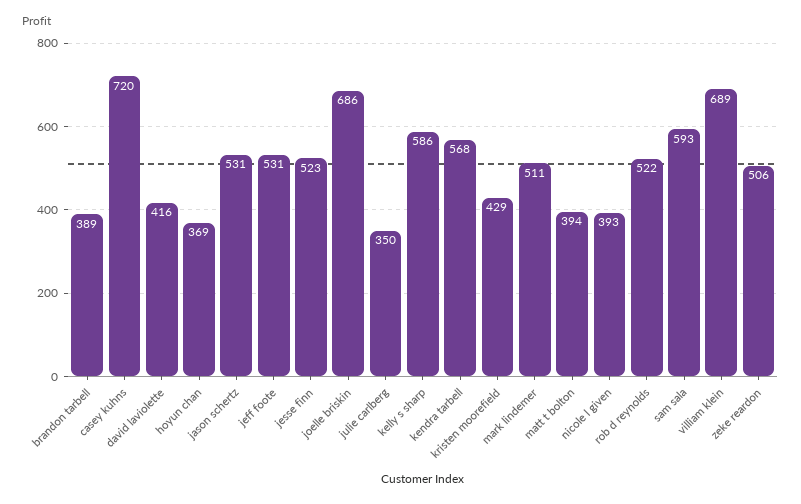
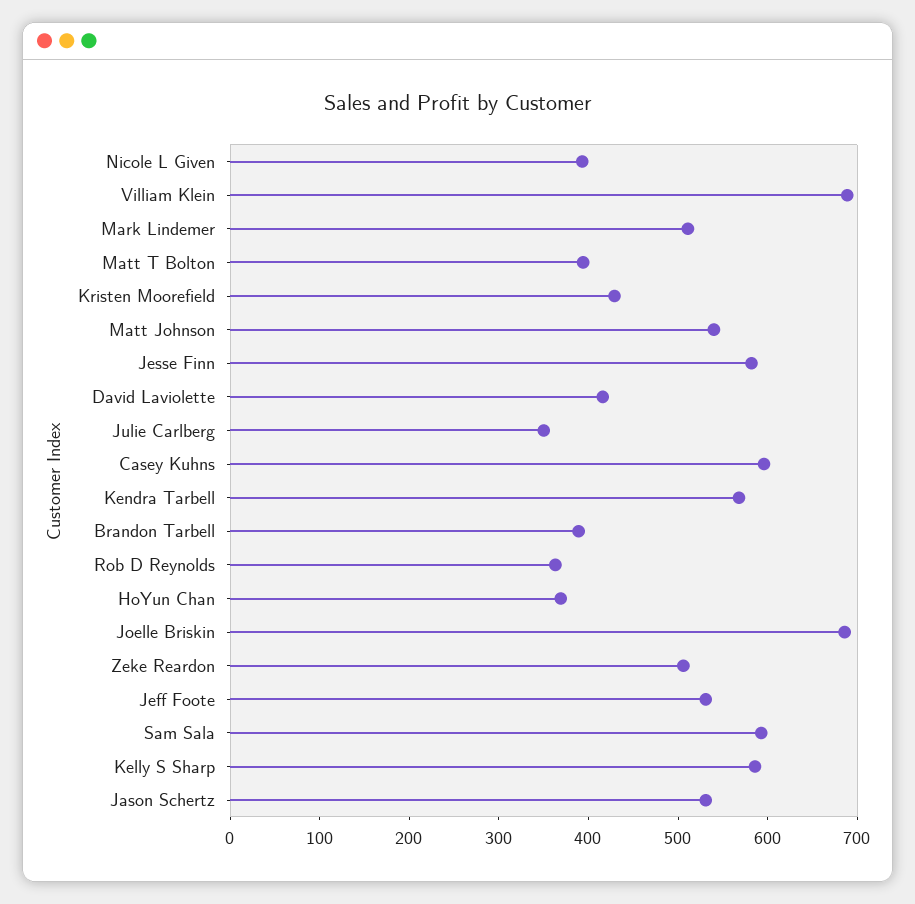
  {
    "brandon tarbell": 389,
-   "casey kuhns": 720,
+   "casey kuhns": 600,
    "david laviolette": 416,
    "hoyun chan": 369,
    "jason schertz": 531,
    "jeff foote": 531,
-   "jesse finn": 523,
+   "jesse finn": 580,
    "joelle briskin": 686,
    "julie carlberg": 350,
    "kelly s sharp": 586,
    "kendra tarbell": 568,
    "kristen moorefield": 429,
    "mark lindemer": 511,
    "matt t bolton": 394,
    "nicole l given": 393,
-   "rob d reynolds": 522,
+   "rob d reynolds": 360,
    "sam sala": 593,
    "villiam klein": 689,
-   "zeke reardon": 506
+   "zeke reardon": 506,
+   "Matt Johnson": 540
  }

